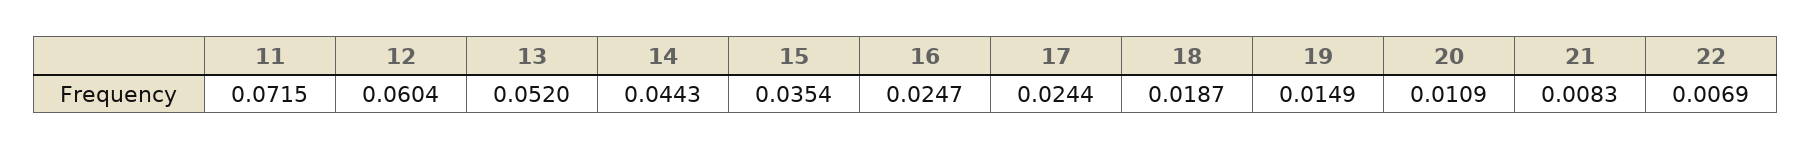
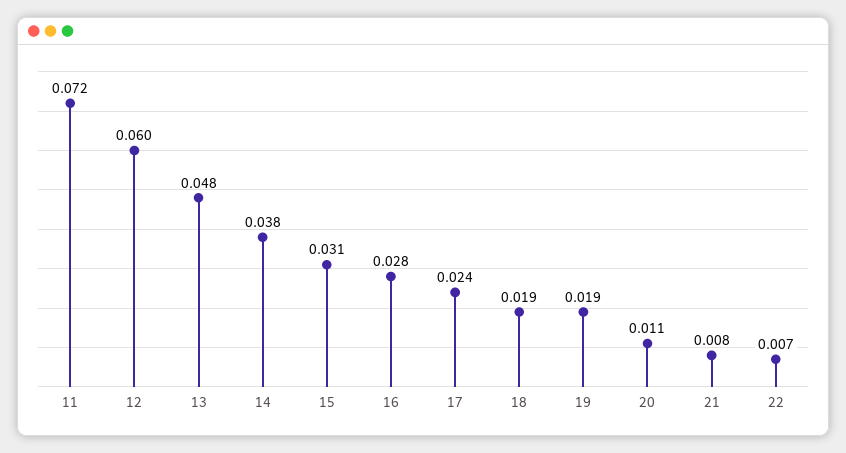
  {
    "11": 0.0715,
    "12": 0.0604,
-   "13": 0.052,
+   "13": 0.048,
-   "14": 0.0443,
+   "14": 0.038,
-   "15": 0.0354,
+   "15": 0.031,
-   "16": 0.0247,
+   "16": 0.028,
    "17": 0.0244,
    "18": 0.0187,
-   "19": 0.0149,
+   "19": 0.019,
    "20": 0.0109,
    "21": 0.0083,
    "22": 0.0069
  }

